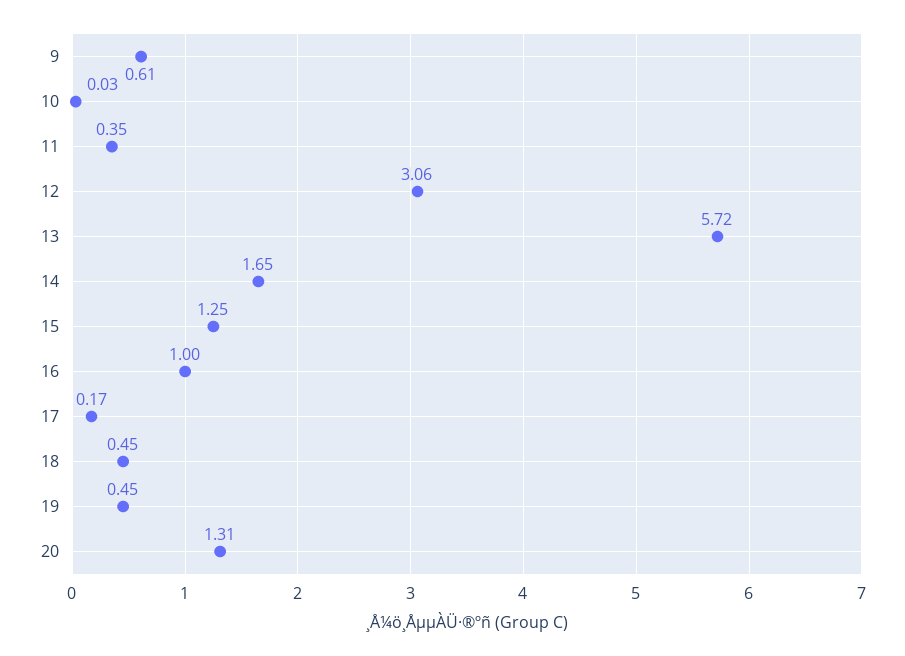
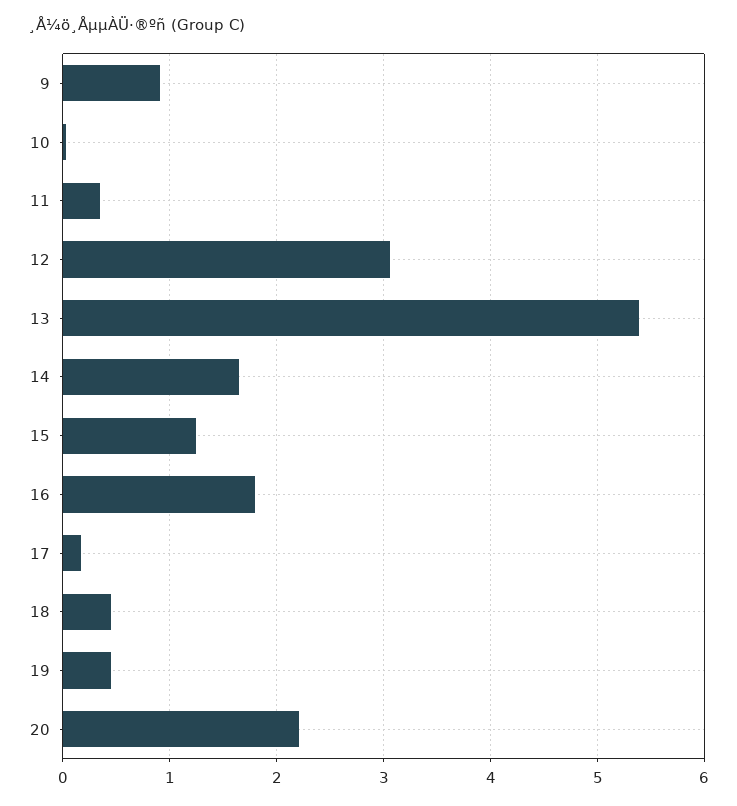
  {
-   "9": 0.61,
+   "9": 0.9,
    "10": 0.03,
    "11": 0.35,
    "12": 3.06,
-   "13": 5.72,
+   "13": 5.4,
    "14": 1.65,
    "15": 1.25,
-   "16": 1,
+   "16": 1.8,
    "17": 0.17,
    "18": 0.45,
    "19": 0.45,
-   "20": 1.31
+   "20": 2.2
  }

